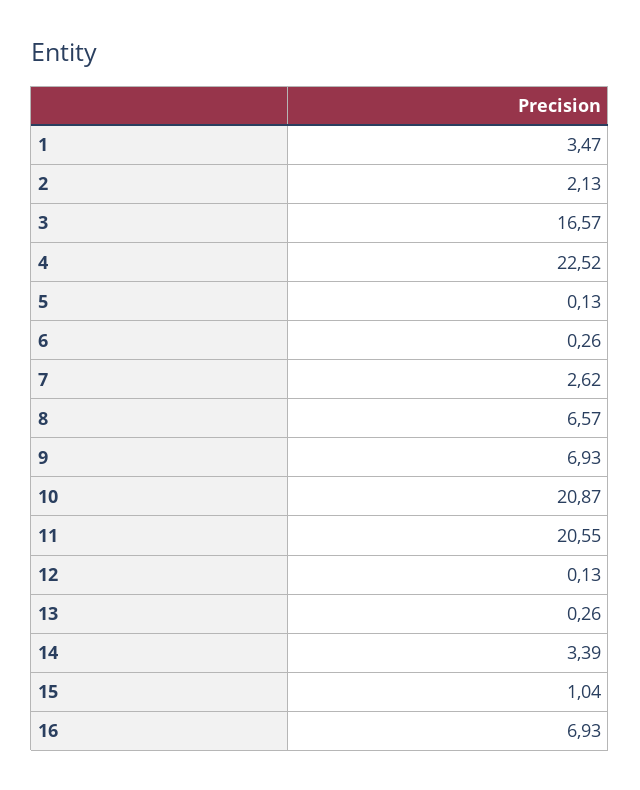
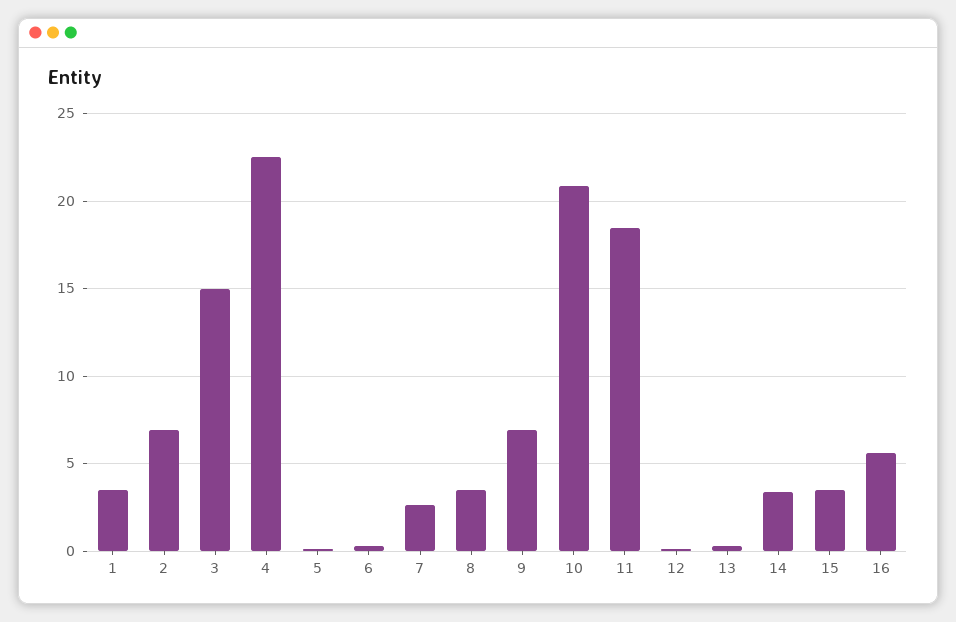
  {
    "1": 3.47,
-   "2": 2.13,
+   "2": 7,
-   "3": 16.57,
+   "3": 15,
    "4": 22.52,
    "5": 0.13,
    "6": 0.26,
    "7": 2.62,
-   "8": 6.57,
+   "8": 3.5,
    "9": 6.93,
    "10": 20.87,
-   "11": 20.55,
+   "11": 18.5,
    "12": 0.13,
    "13": 0.26,
    "14": 3.39,
-   "15": 1.04,
+   "15": 3.5,
-   "16": 6.93
+   "16": 5.5
  }

